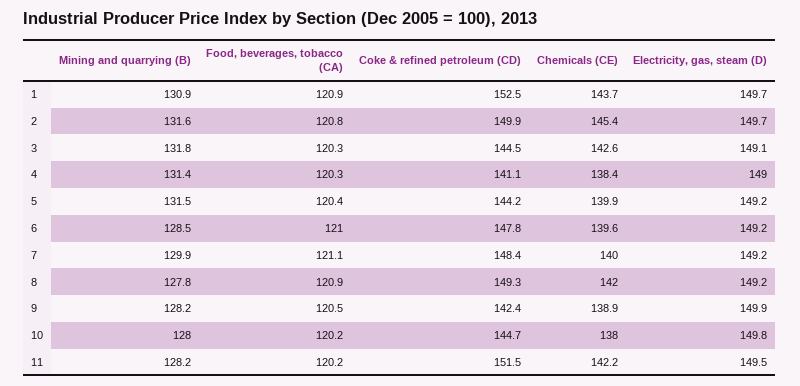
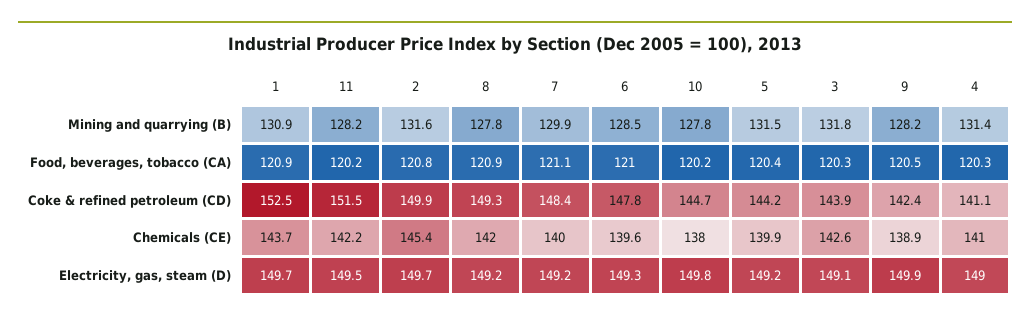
  {
    "Mining and quarrying (B)": {
      "1": 130.9,
      "2": 131.6,
      "3": 131.8,
      "4": 131.4,
      "5": 131.5,
      "6": 128.5,
      "7": 129.9,
      "8": 127.8,
      "9": 128.2,
-     "10": 128,
+     "10": 127.8,
      "11": 128.2
    },
    "Food, beverages, tobacco (CA)": {
      "1": 120.9,
      "2": 120.8,
      "3": 120.3,
      "4": 120.3,
      "5": 120.4,
      "6": 121,
      "7": 121.1,
      "8": 120.9,
      "9": 120.5,
      "10": 120.2,
      "11": 120.2
    },
    "Coke & refined petroleum (CD)": {
      "1": 152.5,
      "2": 149.9,
-     "3": 144.5,
+     "3": 143.9,
      "4": 141.1,
      "5": 144.2,
      "6": 147.8,
      "7": 148.4,
      "8": 149.3,
      "9": 142.4,
      "10": 144.7,
      "11": 151.5
    },
    "Chemicals (CE)": {
      "1": 143.7,
      "2": 145.4,
      "3": 142.6,
-     "4": 138.4,
+     "4": 141,
      "5": 139.9,
      "6": 139.6,
      "7": 140,
      "8": 142,
      "9": 138.9,
      "10": 138,
      "11": 142.2
    },
    "Electricity, gas, steam (D)": {
      "1": 149.7,
      "2": 149.7,
      "3": 149.1,
      "4": 149,
      "5": 149.2,
-     "6": 149.2,
+     "6": 149.3,
      "7": 149.2,
      "8": 149.2,
      "9": 149.9,
      "10": 149.8,
      "11": 149.5
    }
  }

